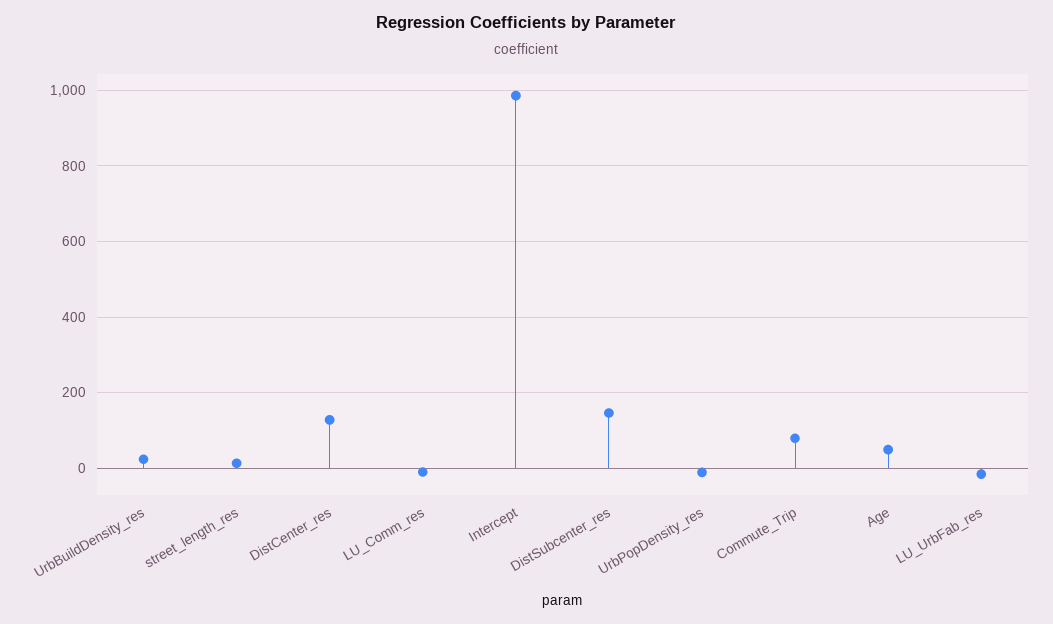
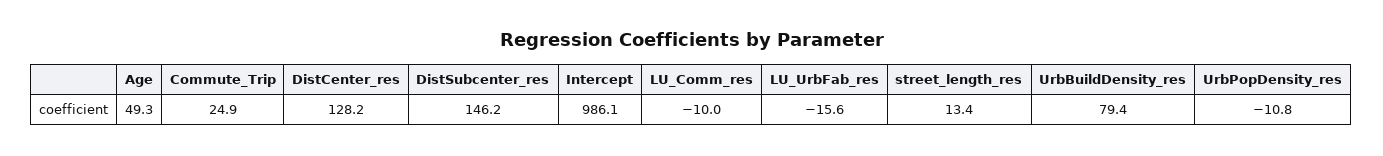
  {
-   "UrbBuildDensity_res": 20,
+   "UrbBuildDensity_res": 79.4,
    "street_length_res": 13.4,
    "DistCenter_res": 128.2,
    "LU_Comm_res": -10,
    "Intercept": 986.1,
    "DistSubcenter_res": 146.2,
    "UrbPopDensity_res": -10.8,
-   "Commute_Trip": 80,
+   "Commute_Trip": 24.9,
    "Age": 49.3,
    "LU_UrbFab_res": -15.6
  }

